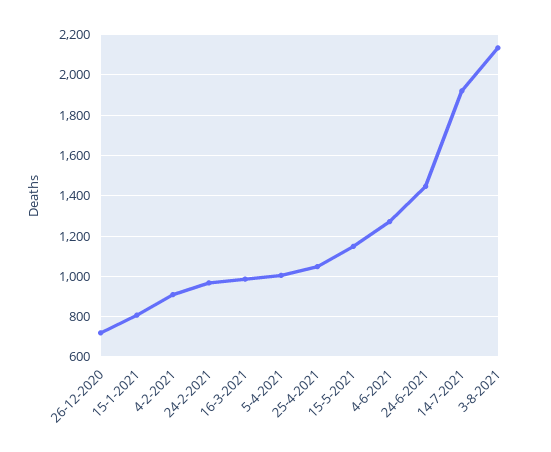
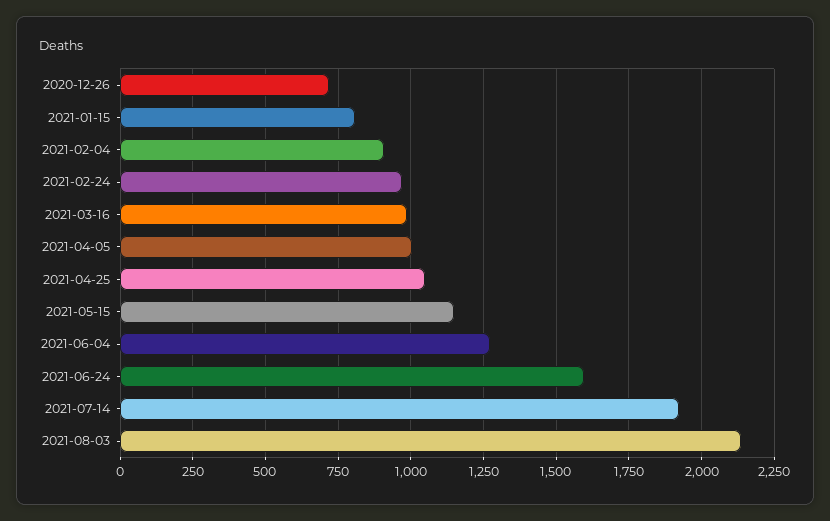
  {
    "26-12-2020": 725,
    "15-1-2021": 800,
    "4-2-2021": 900,
    "24-2-2021": 975,
    "16-3-2021": 975,
    "5-4-2021": 1000,
    "25-4-2021": 1050,
    "15-5-2021": 1150,
    "4-6-2021": 1275,
-   "24-6-2021": 1450,
+   "24-6-2021": 1600,
    "14-7-2021": 1925,
    "3-8-2021": 2125
  }

